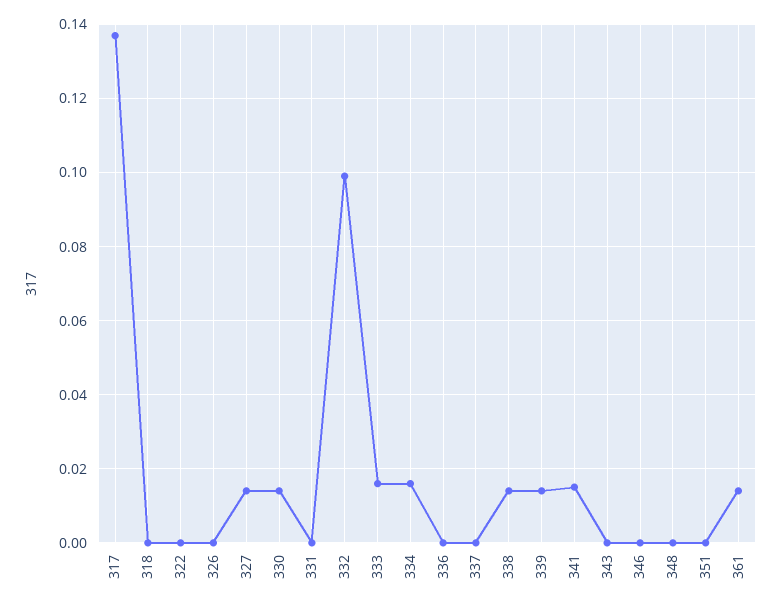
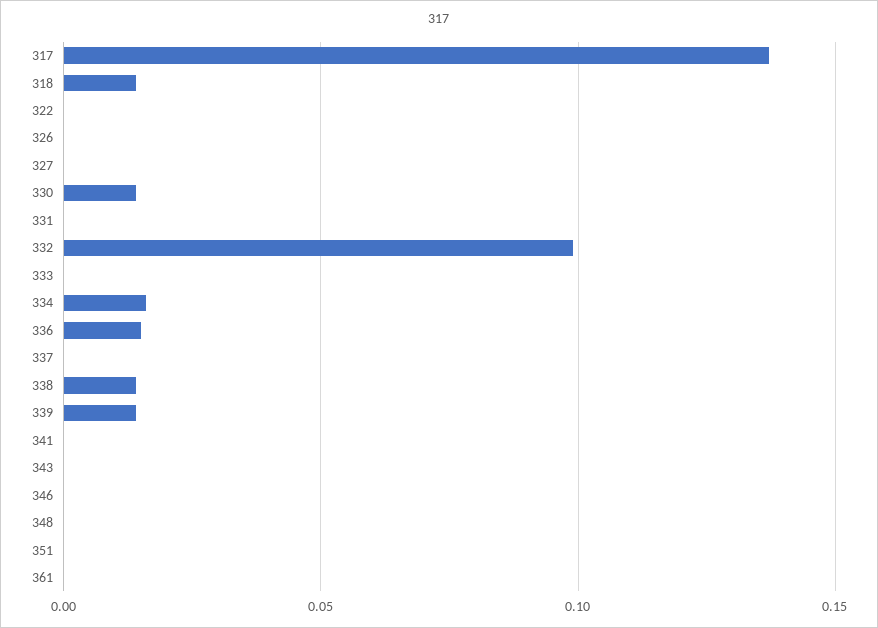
  {
    "317": 0.135,
-   "318": 0,
+   "318": 0.015,
    "322": 0,
    "326": 0,
-   "327": 0.015,
+   "327": 0,
    "330": 0.015,
    "331": 0,
    "332": 0.1,
-   "333": 0.015,
+   "333": 0,
    "334": 0.015,
-   "336": 0,
+   "336": 0.015,
    "337": 0,
    "338": 0.015,
    "339": 0.015,
-   "341": 0.015,
+   "341": 0,
    "343": 0,
    "346": 0,
    "348": 0,
    "351": 0,
-   "361": 0.015
+   "361": 0
  }

